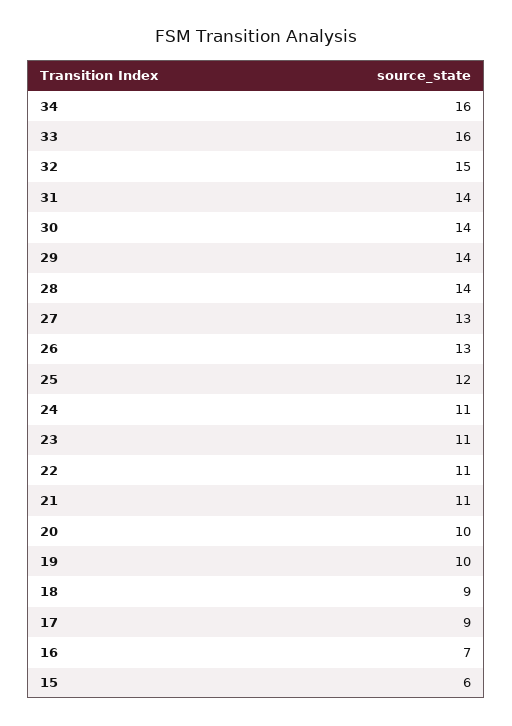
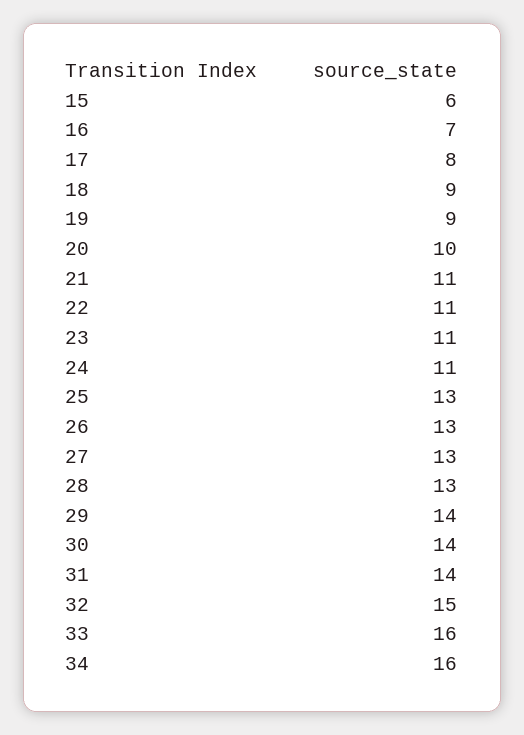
  {
    "34": 16,
    "33": 16,
    "32": 15,
    "31": 14,
    "30": 14,
    "29": 14,
-   "28": 14,
+   "28": 13,
    "27": 13,
    "26": 13,
-   "25": 12,
+   "25": 13,
    "24": 11,
    "23": 11,
    "22": 11,
    "21": 11,
    "20": 10,
-   "19": 10,
+   "19": 9,
    "18": 9,
-   "17": 9,
+   "17": 8,
    "16": 7,
    "15": 6
  }

